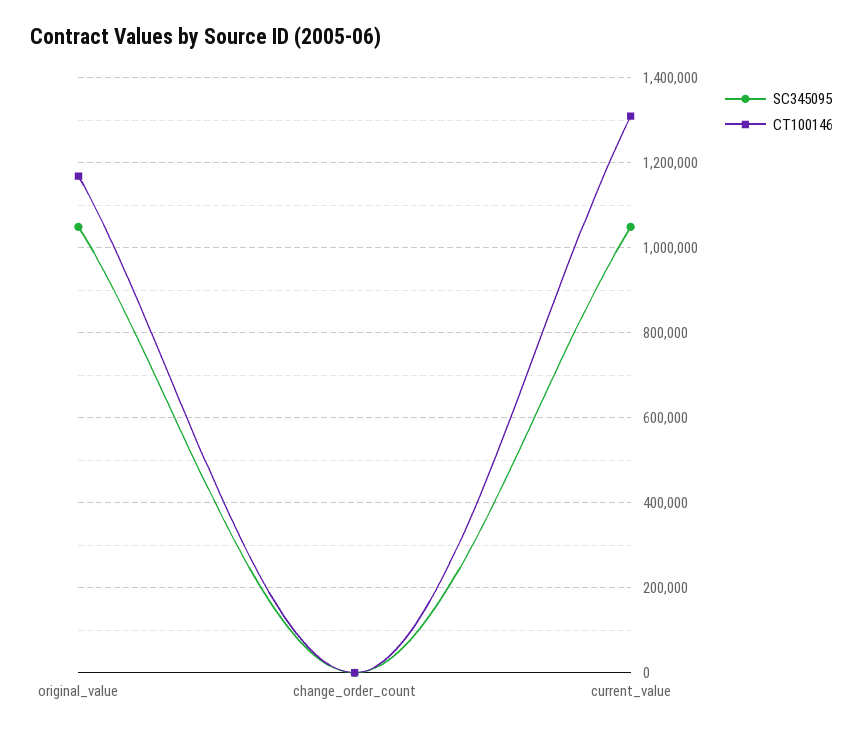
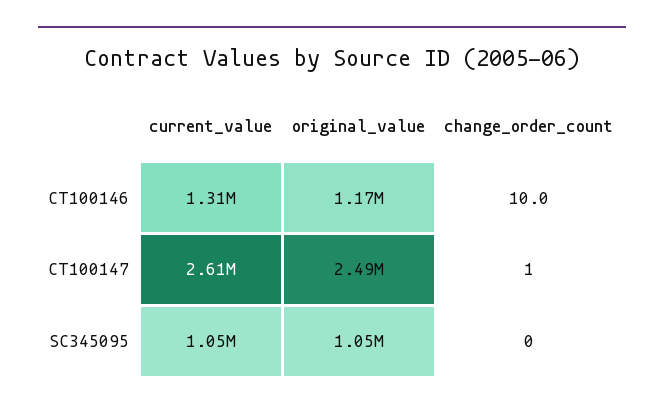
  {
    "SC345095": {
      "original_value": 1050000,
      "change_order_count": 0,
      "current_value": 1050000
    },
    "CT100146": {
      "original_value": 1170000,
      "change_order_count": 10,
      "current_value": 1310000
-   }
+   },
+   "CT100147": {
+     "current_value": 2610000,
+     "original_value": 2490000,
+     "change_order_count": 1
+   }
  }

